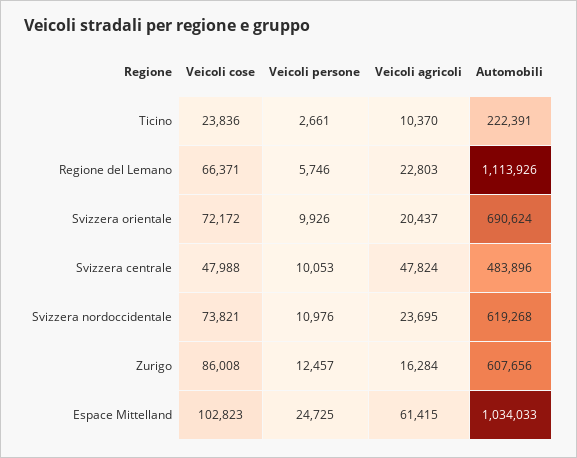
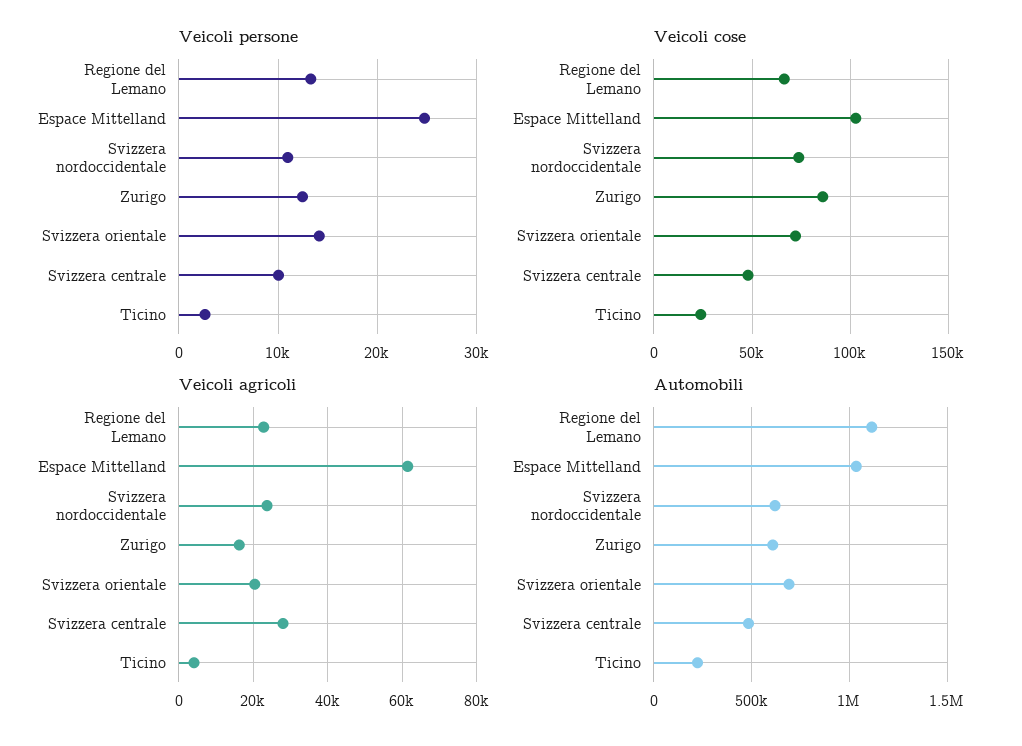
  {
    "Veicoli cose": {
      "Ticino": 23836,
      "Regione del Lemano": 66371,
      "Svizzera orientale": 72172,
      "Svizzera centrale": 47988,
      "Svizzera nordoccidentale": 73821,
      "Zurigo": 86008,
      "Espace Mittelland": 102823
    },
    "Veicoli persone": {
      "Ticino": 2661,
-     "Regione del Lemano": 5746,
+     "Regione del Lemano": 13000,
-     "Svizzera orientale": 9926,
+     "Svizzera orientale": 14000,
      "Svizzera centrale": 10053,
      "Svizzera nordoccidentale": 10976,
      "Zurigo": 12457,
      "Espace Mittelland": 24725
    },
    "Veicoli agricoli": {
-     "Ticino": 10370,
+     "Ticino": 4000,
      "Regione del Lemano": 22803,
      "Svizzera orientale": 20437,
-     "Svizzera centrale": 47824,
+     "Svizzera centrale": 28000,
      "Svizzera nordoccidentale": 23695,
      "Zurigo": 16284,
      "Espace Mittelland": 61415
    },
    "Automobili": {
      "Ticino": 222391,
      "Regione del Lemano": 1113926,
      "Svizzera orientale": 690624,
      "Svizzera centrale": 483896,
      "Svizzera nordoccidentale": 619268,
      "Zurigo": 607656,
      "Espace Mittelland": 1034033
    }
  }

